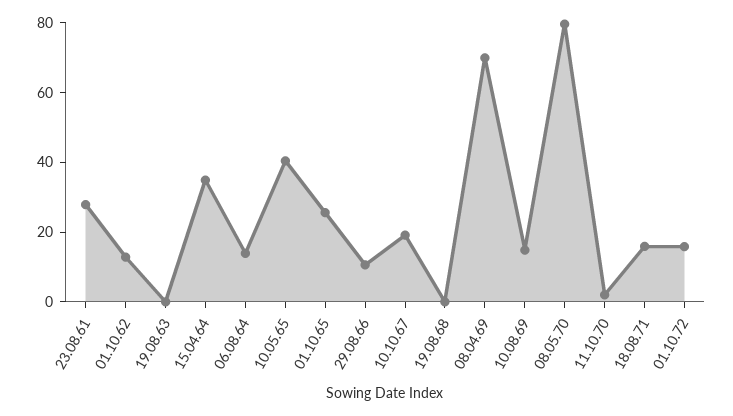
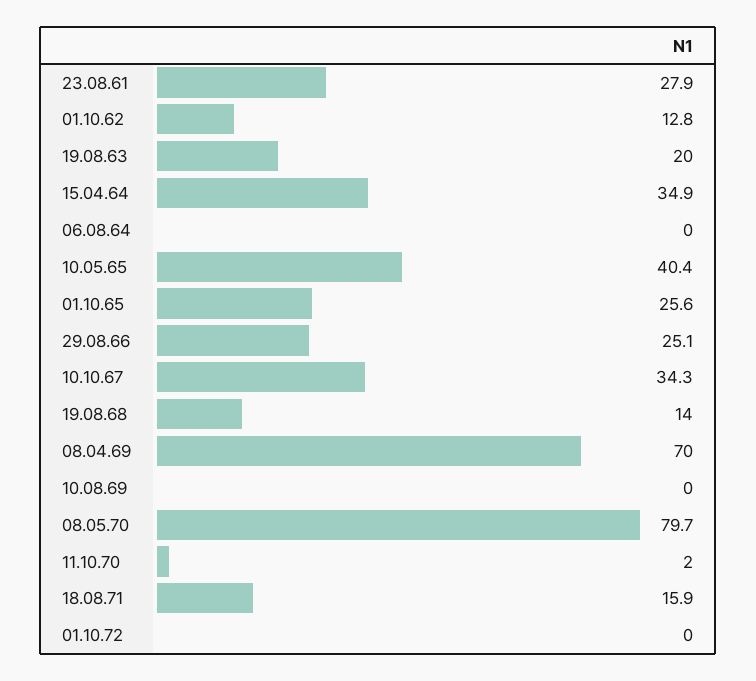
  {
    "23.08.61": 27.9,
    "01.10.62": 12.8,
-   "19.08.63": 0,
+   "19.08.63": 20,
    "15.04.64": 34.9,
-   "06.08.64": 15,
+   "06.08.64": 0,
    "10.05.65": 40.4,
    "01.10.65": 25.6,
-   "29.08.66": 10,
+   "29.08.66": 25.1,
-   "10.10.67": 20,
+   "10.10.67": 34.3,
-   "19.08.68": 0,
+   "19.08.68": 14,
    "08.04.69": 70,
-   "10.08.69": 15,
+   "10.08.69": 0,
    "08.05.70": 79.7,
    "11.10.70": 2,
    "18.08.71": 15.9,
-   "01.10.72": 15
+   "01.10.72": 0
  }

